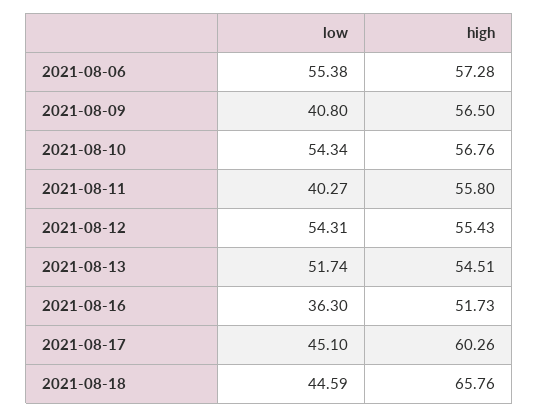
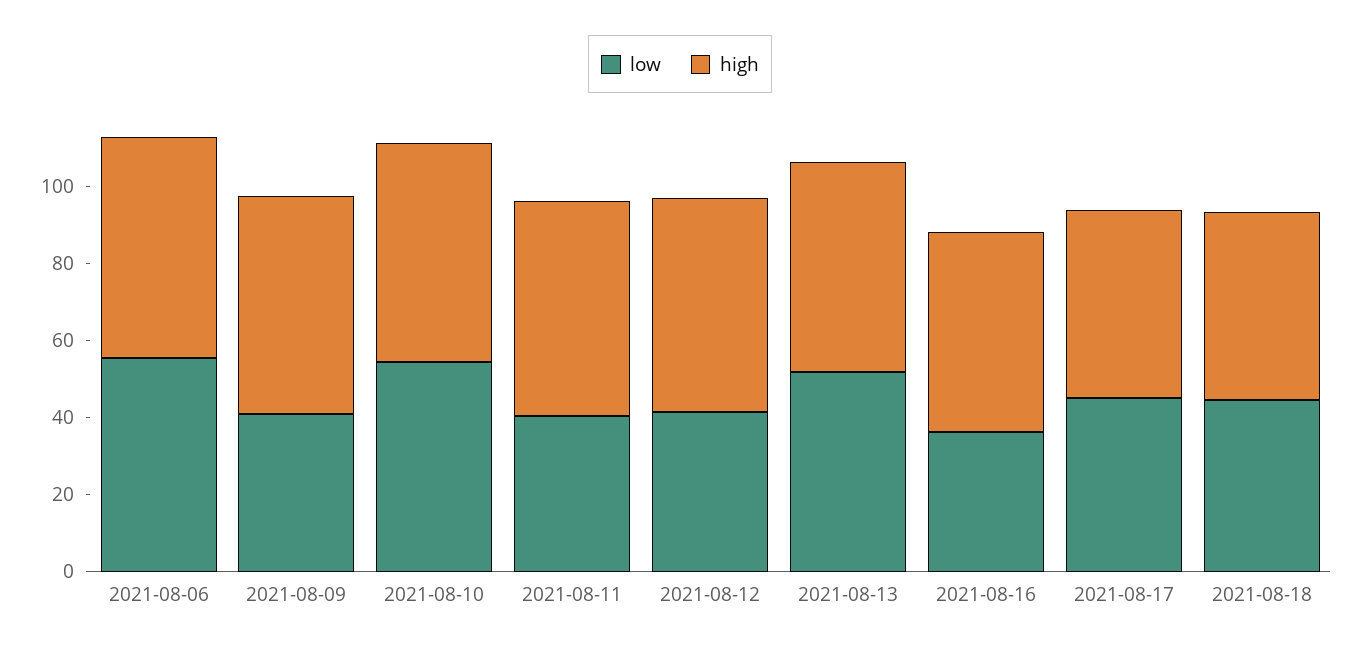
  {
    "low": {
      "2021-08-06": 55.38,
      "2021-08-09": 40.8,
      "2021-08-10": 54.34,
      "2021-08-11": 40.27,
-     "2021-08-12": 54.31,
+     "2021-08-12": 40,
      "2021-08-13": 51.74,
      "2021-08-16": 36.3,
      "2021-08-17": 45.1,
      "2021-08-18": 44.59
    },
    "high": {
      "2021-08-06": 57.28,
      "2021-08-09": 56.5,
      "2021-08-10": 56.76,
      "2021-08-11": 55.8,
      "2021-08-12": 55.43,
      "2021-08-13": 54.51,
      "2021-08-16": 51.73,
-     "2021-08-17": 60.26,
+     "2021-08-17": 50,
-     "2021-08-18": 65.76
+     "2021-08-18": 50
    }
  }

